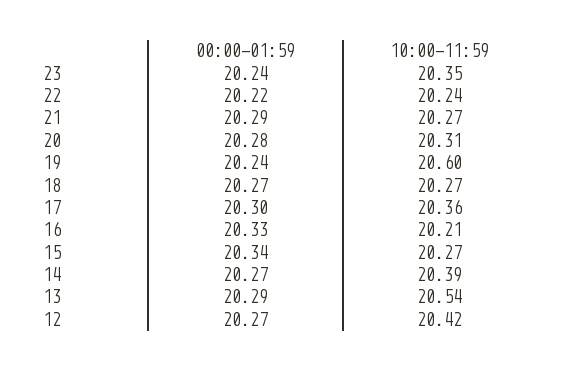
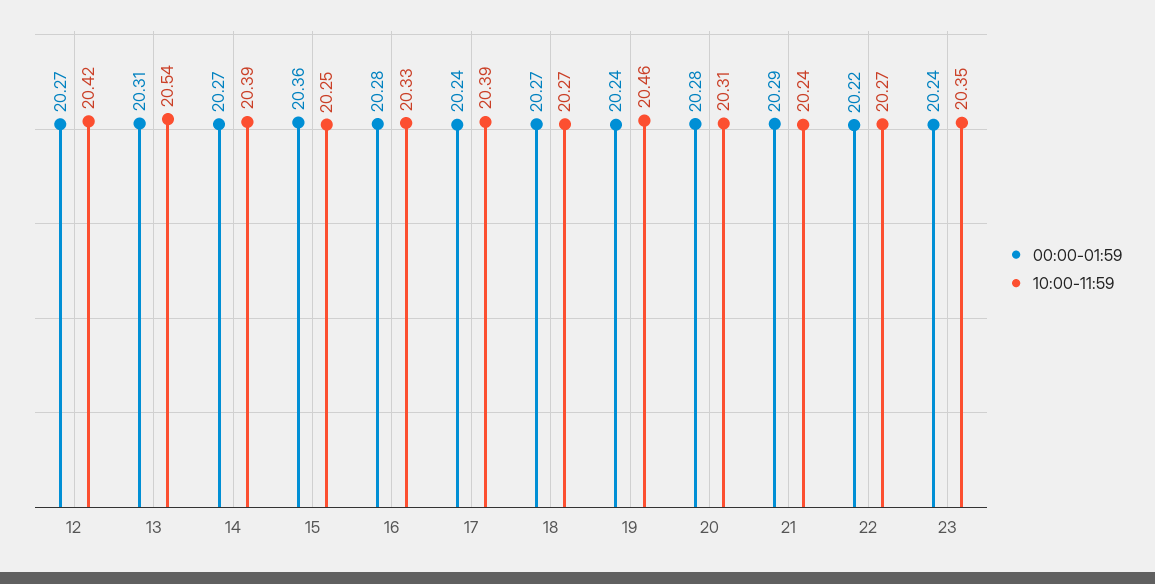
  {
    "00:00-01:59": {
      "23": 20.24,
      "22": 20.22,
      "21": 20.29,
      "20": 20.28,
      "19": 20.24,
      "18": 20.27,
-     "17": 20.3,
+     "17": 20.24,
-     "16": 20.33,
+     "16": 20.28,
-     "15": 20.34,
+     "15": 20.36,
      "14": 20.27,
-     "13": 20.29,
+     "13": 20.31,
      "12": 20.27
    },
    "10:00-11:59": {
      "23": 20.35,
-     "22": 20.24,
+     "22": 20.27,
-     "21": 20.27,
+     "21": 20.24,
      "20": 20.31,
-     "19": 20.6,
+     "19": 20.46,
      "18": 20.27,
-     "17": 20.36,
+     "17": 20.39,
-     "16": 20.21,
+     "16": 20.33,
-     "15": 20.27,
+     "15": 20.25,
      "14": 20.39,
      "13": 20.54,
      "12": 20.42
    }
  }

